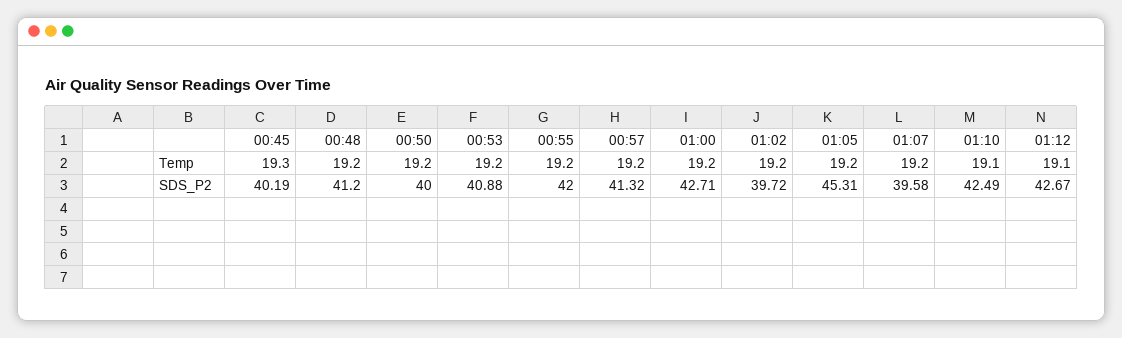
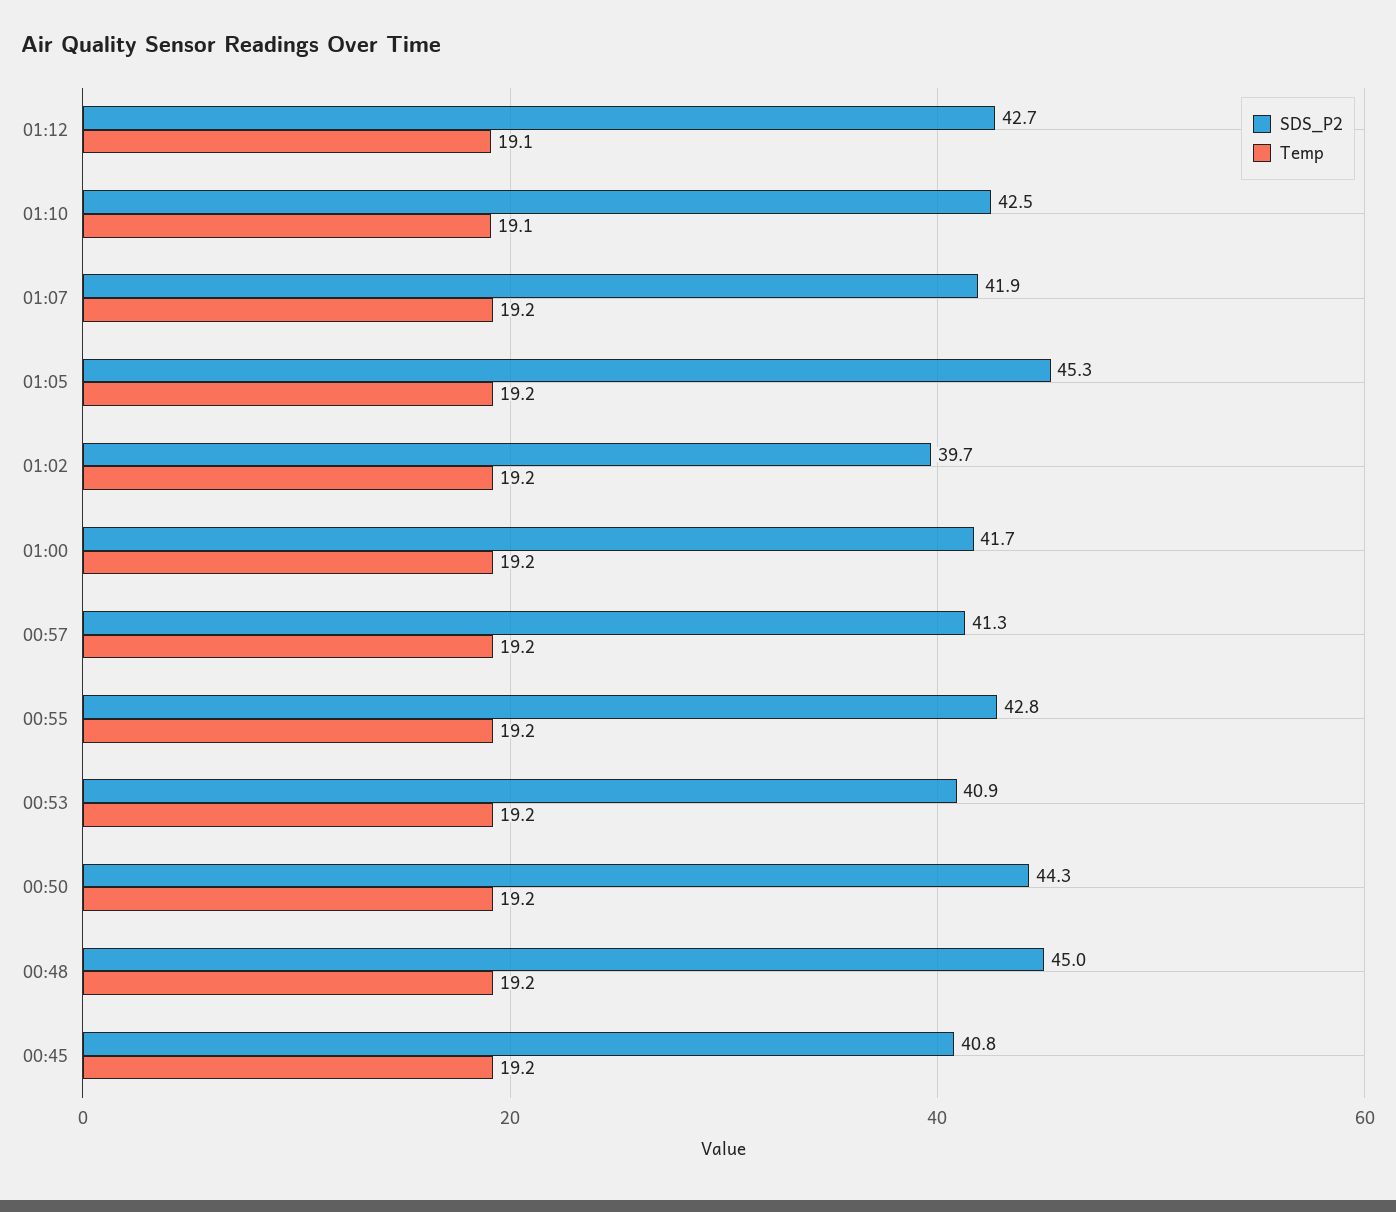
  {
    "Temp": {
-     "00:45": 19.3,
+     "00:45": 19.2,
      "00:48": 19.2,
      "00:50": 19.2,
      "00:53": 19.2,
      "00:55": 19.2,
      "00:57": 19.2,
      "01:00": 19.2,
      "01:02": 19.2,
      "01:05": 19.2,
      "01:07": 19.2,
      "01:10": 19.1,
      "01:12": 19.1
    },
    "SDS_P2": {
-     "00:45": 40.19,
+     "00:45": 40.8,
-     "00:48": 41.2,
+     "00:48": 45,
-     "00:50": 40,
+     "00:50": 44.3,
      "00:53": 40.88,
-     "00:55": 42,
+     "00:55": 42.8,
      "00:57": 41.32,
-     "01:00": 42.71,
+     "01:00": 41.7,
      "01:02": 39.72,
      "01:05": 45.31,
-     "01:07": 39.58,
+     "01:07": 41.9,
      "01:10": 42.49,
      "01:12": 42.67
    }
  }

